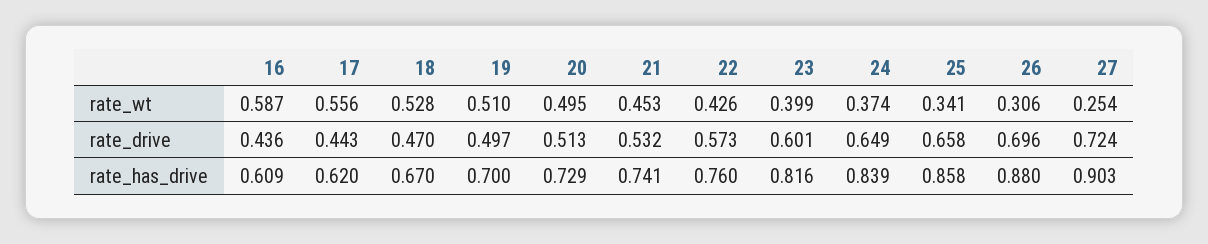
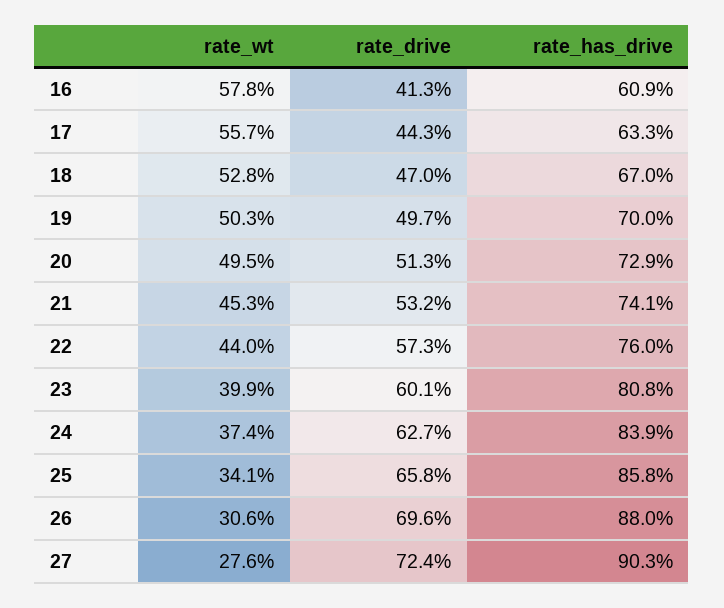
  {
    "16": {
-     "rate_wt": 0.587,
+     "rate_wt": 0.578,
-     "rate_drive": 0.436,
+     "rate_drive": 0.413,
      "rate_has_drive": 0.609
    },
    "17": {
-     "rate_wt": 0.556,
+     "rate_wt": 0.557,
      "rate_drive": 0.443,
-     "rate_has_drive": 0.62
+     "rate_has_drive": 0.633
    },
    "18": {
      "rate_wt": 0.528,
      "rate_drive": 0.47,
      "rate_has_drive": 0.67
    },
    "19": {
-     "rate_wt": 0.51,
+     "rate_wt": 0.503,
      "rate_drive": 0.497,
      "rate_has_drive": 0.7
    },
    "20": {
      "rate_wt": 0.495,
      "rate_drive": 0.513,
      "rate_has_drive": 0.729
    },
    "21": {
      "rate_wt": 0.453,
      "rate_drive": 0.532,
      "rate_has_drive": 0.741
    },
    "22": {
-     "rate_wt": 0.426,
+     "rate_wt": 0.44,
      "rate_drive": 0.573,
      "rate_has_drive": 0.76
    },
    "23": {
      "rate_wt": 0.399,
      "rate_drive": 0.601,
-     "rate_has_drive": 0.816
+     "rate_has_drive": 0.808
    },
    "24": {
      "rate_wt": 0.374,
-     "rate_drive": 0.649,
+     "rate_drive": 0.627,
      "rate_has_drive": 0.839
    },
    "25": {
      "rate_wt": 0.341,
      "rate_drive": 0.658,
      "rate_has_drive": 0.858
    },
    "26": {
      "rate_wt": 0.306,
      "rate_drive": 0.696,
      "rate_has_drive": 0.88
    },
    "27": {
-     "rate_wt": 0.254,
+     "rate_wt": 0.276,
      "rate_drive": 0.724,
      "rate_has_drive": 0.903
    }
  }

